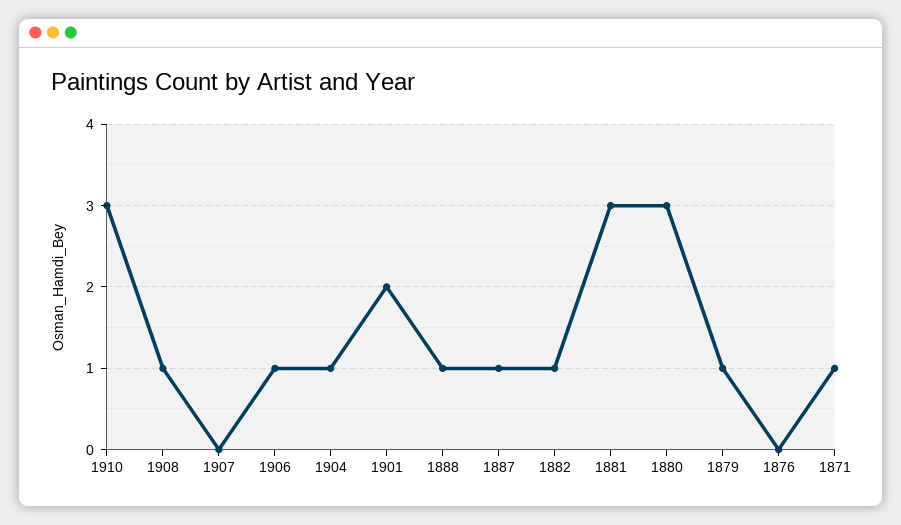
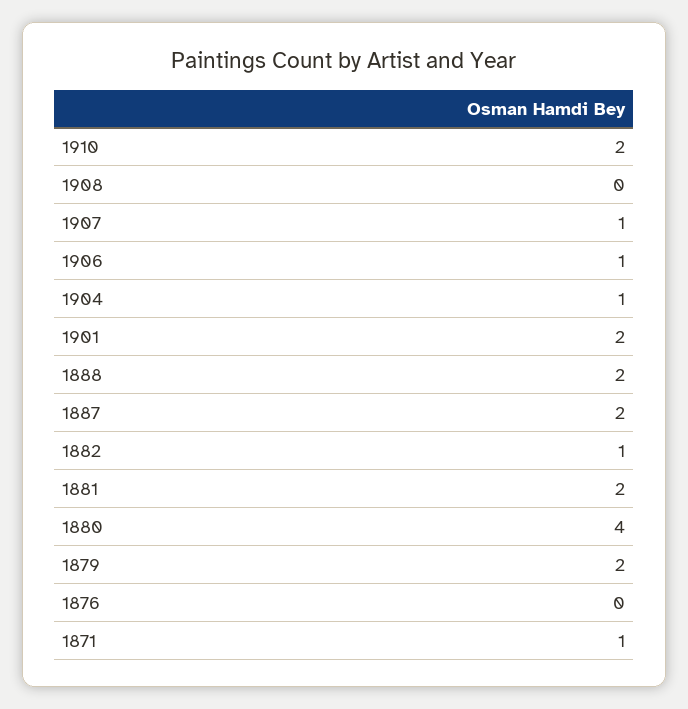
  {
-   "1910": 3,
+   "1910": 2,
-   "1908": 1,
+   "1908": 0,
-   "1907": 0,
+   "1907": 1,
    "1906": 1,
    "1904": 1,
    "1901": 2,
-   "1888": 1,
+   "1888": 2,
-   "1887": 1,
+   "1887": 2,
    "1882": 1,
-   "1881": 3,
+   "1881": 2,
-   "1880": 3,
+   "1880": 4,
-   "1879": 1,
+   "1879": 2,
    "1876": 0,
    "1871": 1
  }

